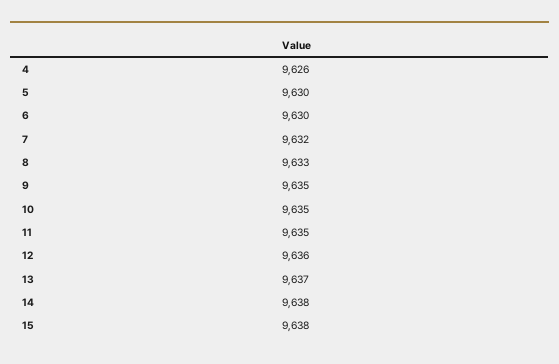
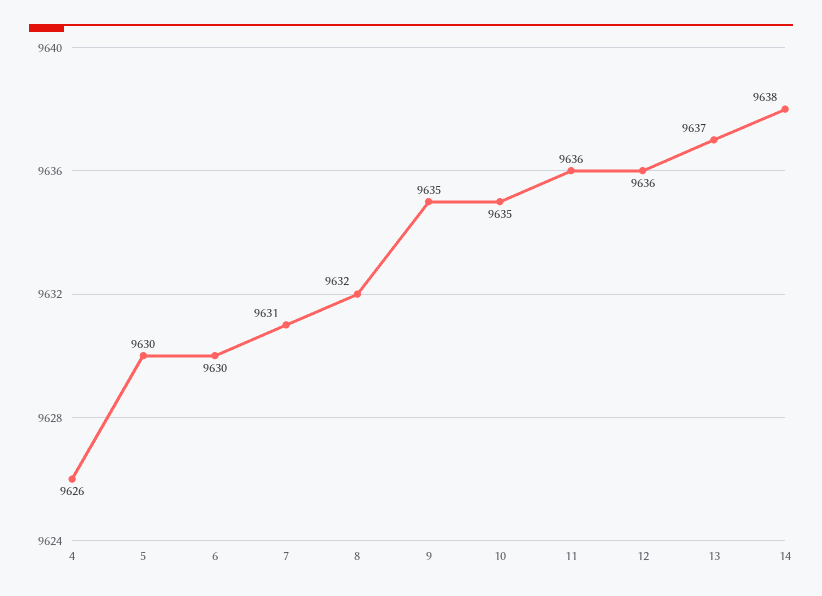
  {
    "4": 9626,
    "5": 9630,
    "6": 9630,
-   "7": 9632,
+   "7": 9631,
-   "8": 9633,
+   "8": 9632,
    "9": 9635,
    "10": 9635,
-   "11": 9635,
+   "11": 9636,
    "12": 9636,
    "13": 9637,
-   "14": 9638,
+   "14": 9638
-   "15": 9638
  }

